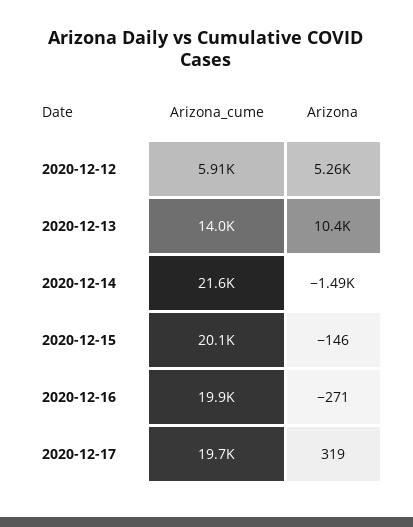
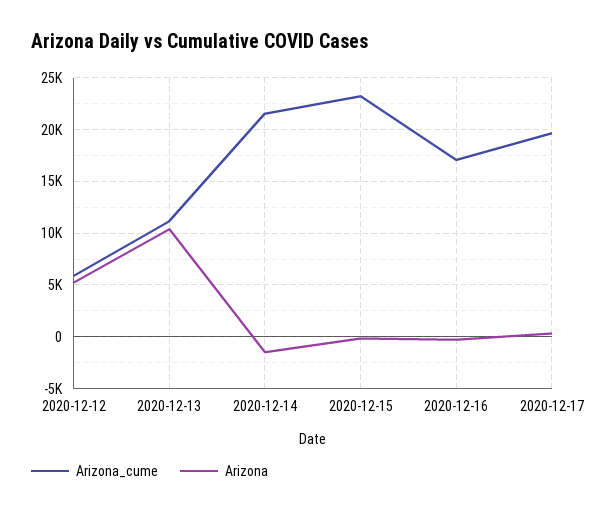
  {
    "Arizona_cume": {
      "2020-12-12": 5910,
-     "2020-12-13": 14000,
+     "2020-12-13": 11000,
      "2020-12-14": 21600,
-     "2020-12-15": 20100,
+     "2020-12-15": 23000,
-     "2020-12-16": 19900,
+     "2020-12-16": 17000,
      "2020-12-17": 19700
    },
    "Arizona": {
      "2020-12-12": 5260,
      "2020-12-13": 10400,
      "2020-12-14": -1490,
      "2020-12-15": -146,
      "2020-12-16": -271,
      "2020-12-17": 319
    }
  }

